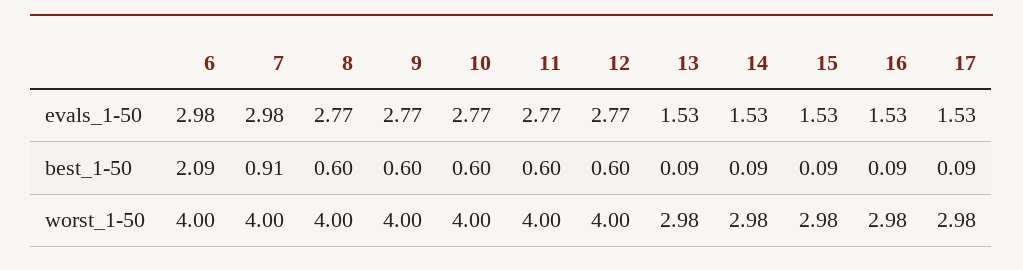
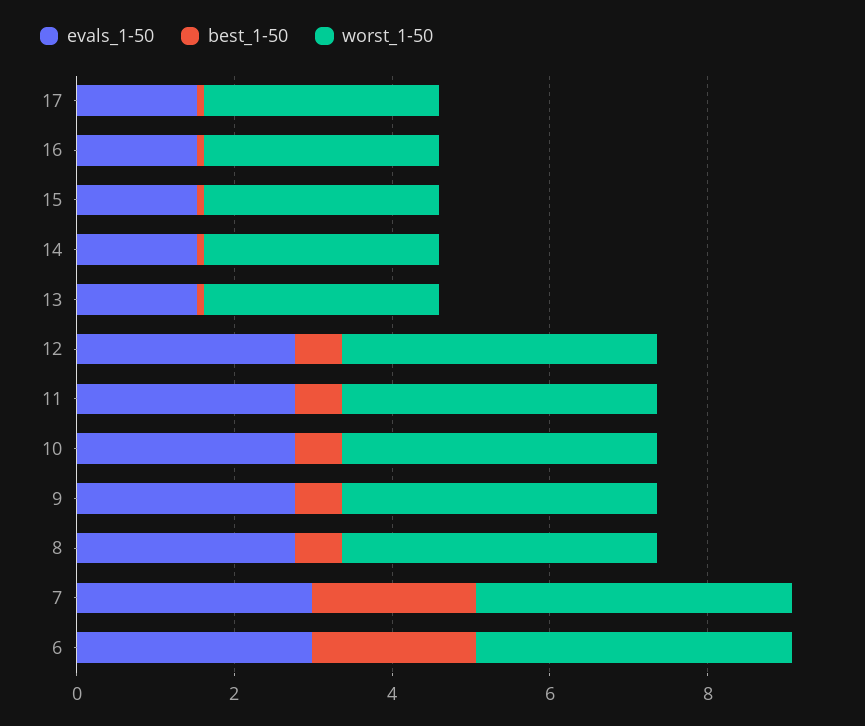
  {
    "evals_1-50": {
      "6": 2.98,
      "7": 2.98,
      "8": 2.77,
      "9": 2.77,
      "10": 2.77,
      "11": 2.77,
      "12": 2.77,
      "13": 1.53,
      "14": 1.53,
      "15": 1.53,
      "16": 1.53,
      "17": 1.53
    },
    "best_1-50": {
      "6": 2.09,
-     "7": 0.91,
+     "7": 2,
      "8": 0.6,
      "9": 0.6,
      "10": 0.6,
      "11": 0.6,
      "12": 0.6,
      "13": 0.09,
      "14": 0.09,
      "15": 0.09,
      "16": 0.09,
      "17": 0.09
    },
    "worst_1-50": {
      "6": 4,
      "7": 4,
      "8": 4,
      "9": 4,
      "10": 4,
      "11": 4,
      "12": 4,
      "13": 2.98,
      "14": 2.98,
      "15": 2.98,
      "16": 2.98,
      "17": 2.98
    }
  }

